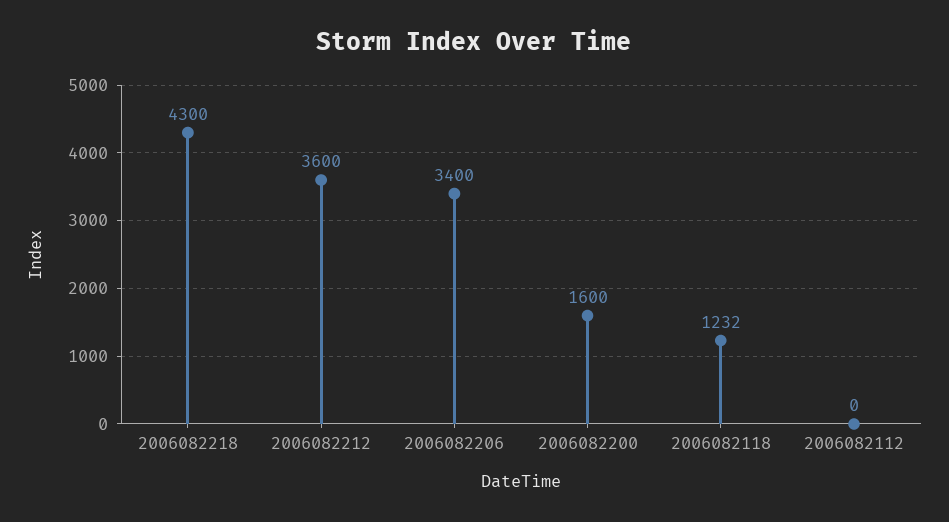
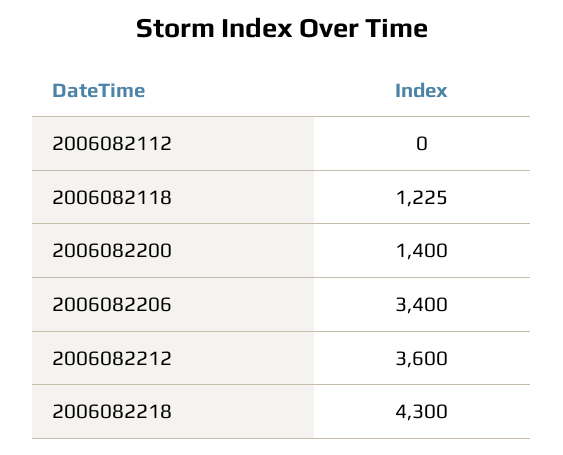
  {
    "2006082218": 4300,
    "2006082212": 3600,
    "2006082206": 3400,
-   "2006082200": 1600,
+   "2006082200": 1400,
-   "2006082118": 1232,
+   "2006082118": 1225,
    "2006082112": 0
  }

